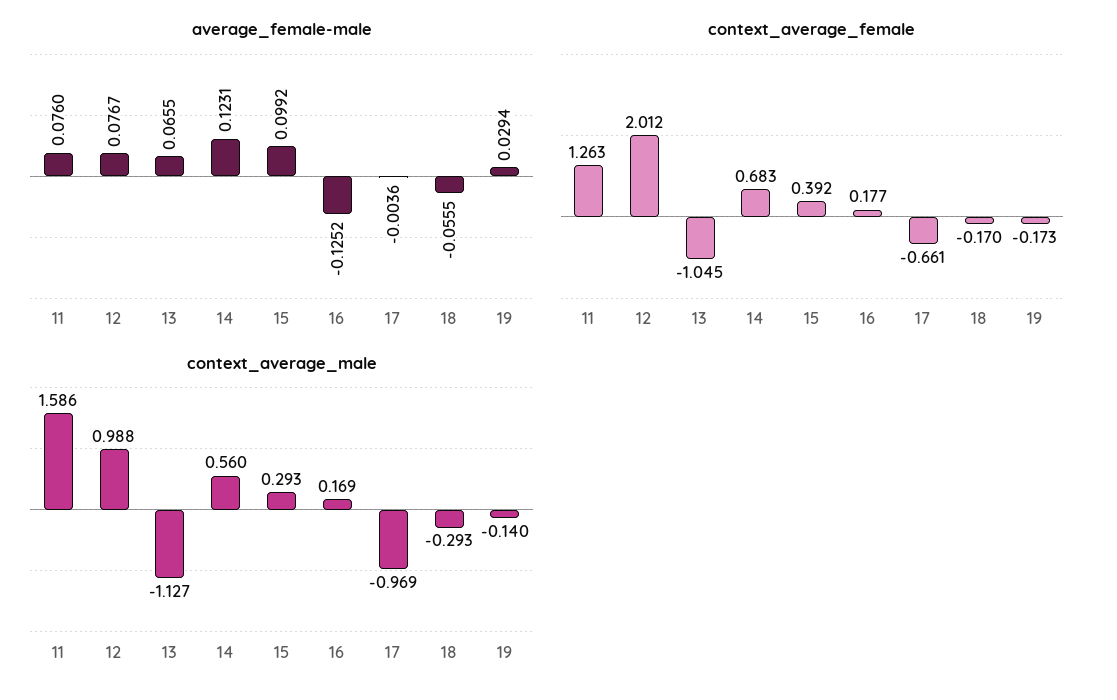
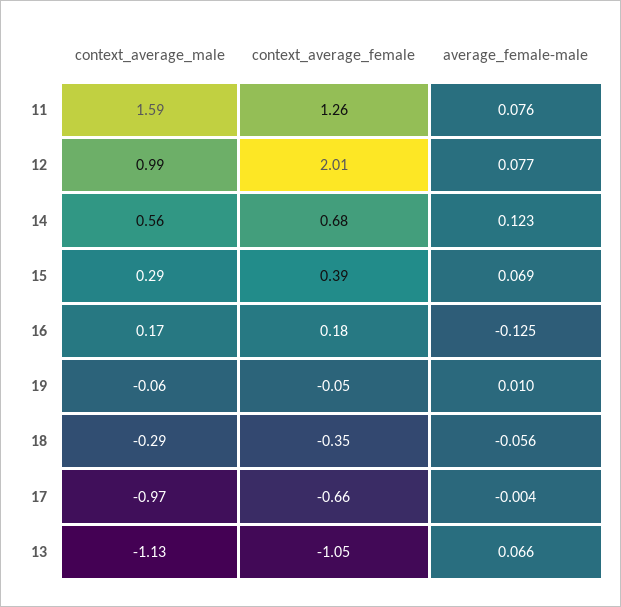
  {
    "average_female-male": {
      "11": 0.076,
      "12": 0.0767,
      "13": 0.0655,
      "14": 0.1231,
-     "15": 0.0992,
+     "15": 0.069,
      "16": -0.1252,
      "17": -0.0036,
      "18": -0.0555,
-     "19": 0.0294
+     "19": 0.01
    },
    "context_average_female": {
      "11": 1.263,
      "12": 2.012,
      "13": -1.045,
      "14": 0.683,
      "15": 0.392,
      "16": 0.177,
      "17": -0.661,
-     "18": -0.17,
+     "18": -0.35,
-     "19": -0.173
+     "19": -0.05
    },
    "context_average_male": {
      "11": 1.586,
      "12": 0.988,
      "13": -1.127,
      "14": 0.56,
      "15": 0.293,
      "16": 0.169,
      "17": -0.969,
      "18": -0.293,
-     "19": -0.14
+     "19": -0.06
    }
  }

